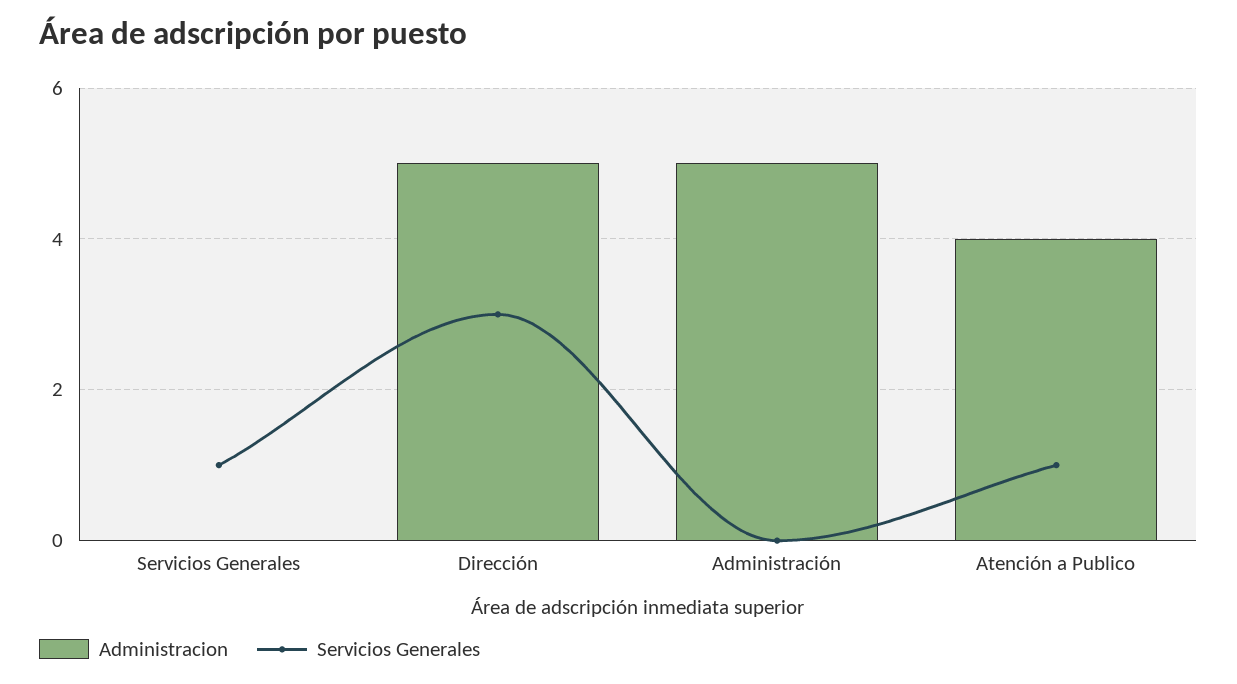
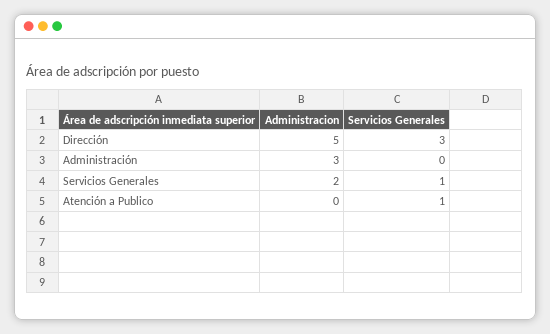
  {
    "Administracion": {
-     "Servicios Generales": 0,
+     "Servicios Generales": 2,
      "Dirección": 5,
-     "Administración": 5,
+     "Administración": 3,
-     "Atención a Publico": 4
+     "Atención a Publico": 0
    },
    "Servicios Generales": {
      "Servicios Generales": 1,
      "Dirección": 3,
      "Administración": 0,
      "Atención a Publico": 1
    }
  }

